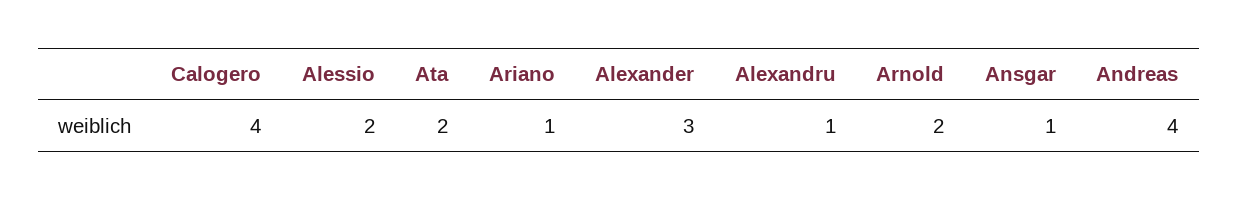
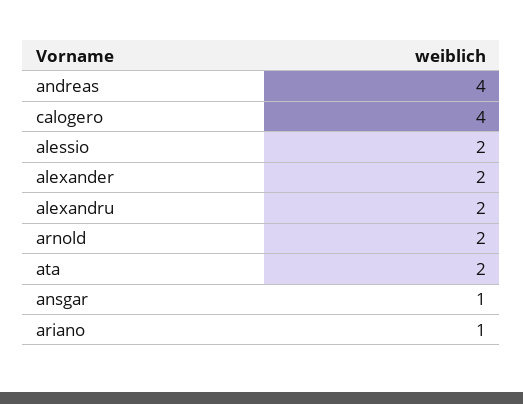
  {
    "Calogero": 4,
    "Alessio": 2,
    "Ata": 2,
    "Ariano": 1,
-   "Alexander": 3,
+   "Alexander": 2,
-   "Alexandru": 1,
+   "Alexandru": 2,
    "Arnold": 2,
    "Ansgar": 1,
    "Andreas": 4
  }

